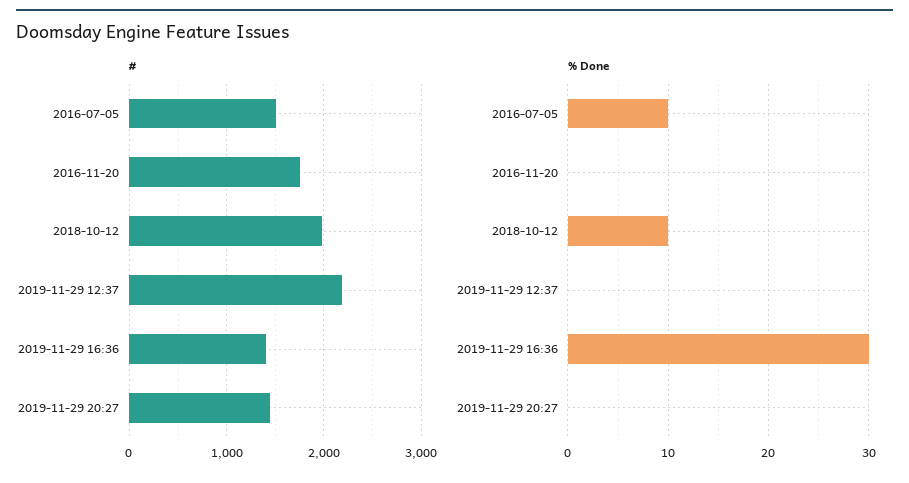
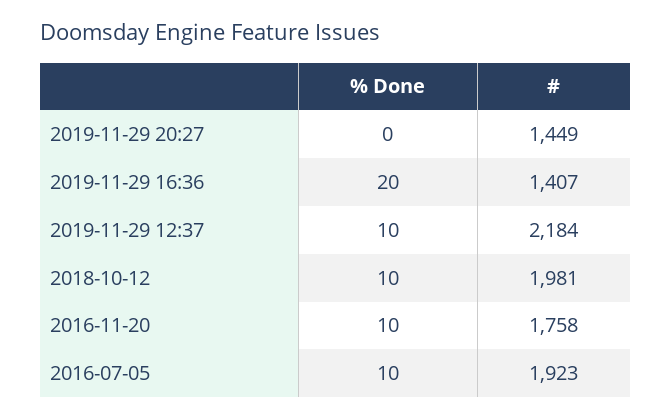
  {
    "#": {
-     "2016-07-05": 1500,
+     "2016-07-05": 1923,
      "2016-11-20": 1758,
      "2018-10-12": 1981,
      "2019-11-29 12:37": 2184,
      "2019-11-29 16:36": 1407,
      "2019-11-29 20:27": 1449
    },
    "% Done": {
      "2016-07-05": 10,
-     "2016-11-20": 0,
+     "2016-11-20": 10,
      "2018-10-12": 10,
-     "2019-11-29 12:37": 0,
+     "2019-11-29 12:37": 10,
-     "2019-11-29 16:36": 30,
+     "2019-11-29 16:36": 20,
      "2019-11-29 20:27": 0
    }
  }

